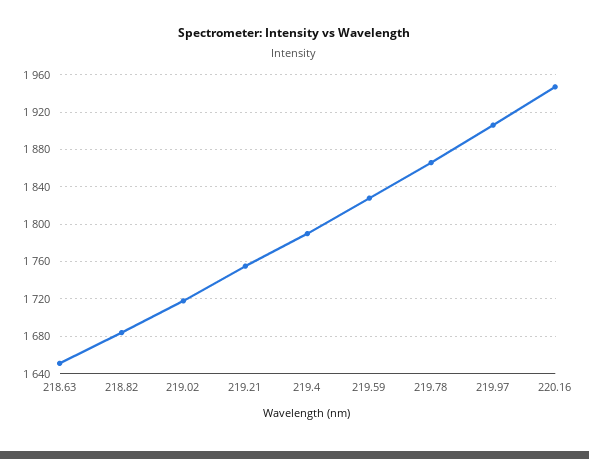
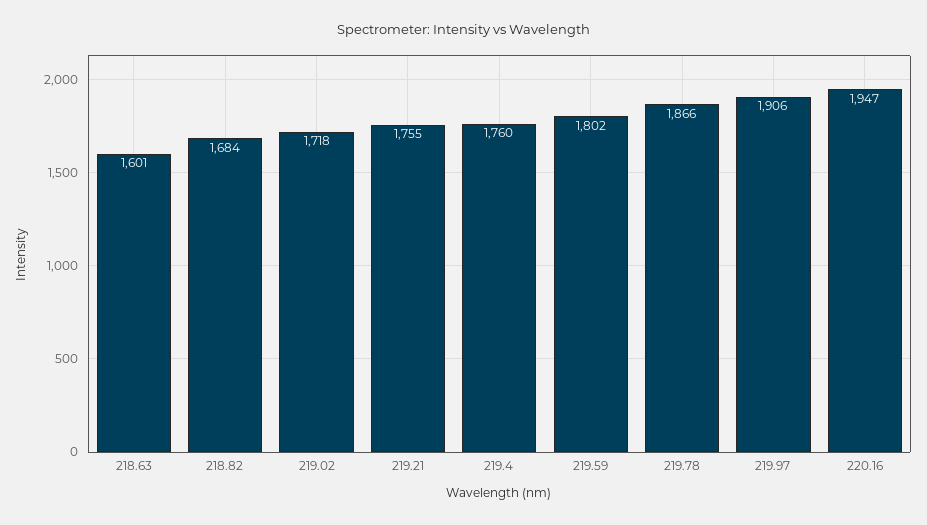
  {
-   "218.63": 1650,
+   "218.63": 1601,
    "218.82": 1684,
    "219.02": 1718,
    "219.21": 1755,
-   "219.4": 1790,
+   "219.4": 1760,
-   "219.59": 1830,
+   "219.59": 1802,
    "219.78": 1866,
    "219.97": 1906,
    "220.16": 1947
  }

